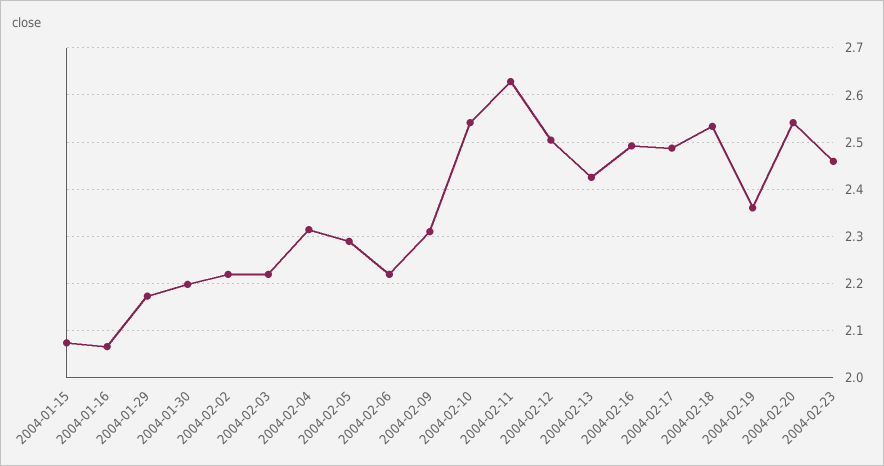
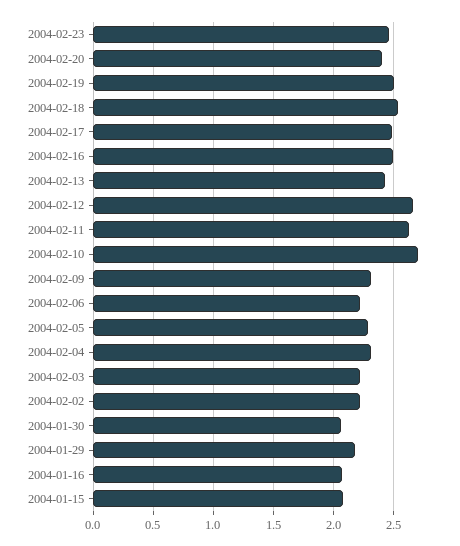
  {
    "2004-01-15": 2.08,
    "2004-01-16": 2.06,
    "2004-01-29": 2.18,
-   "2004-01-30": 2.2,
+   "2004-01-30": 2.05,
    "2004-02-02": 2.22,
    "2004-02-03": 2.22,
    "2004-02-04": 2.32,
    "2004-02-05": 2.28,
    "2004-02-06": 2.22,
    "2004-02-09": 2.32,
-   "2004-02-10": 2.54,
+   "2004-02-10": 2.7,
    "2004-02-11": 2.62,
-   "2004-02-12": 2.5,
+   "2004-02-12": 2.65,
    "2004-02-13": 2.42,
    "2004-02-16": 2.5,
    "2004-02-17": 2.48,
    "2004-02-18": 2.54,
-   "2004-02-19": 2.36,
+   "2004-02-19": 2.5,
-   "2004-02-20": 2.54,
+   "2004-02-20": 2.4,
    "2004-02-23": 2.46
  }

